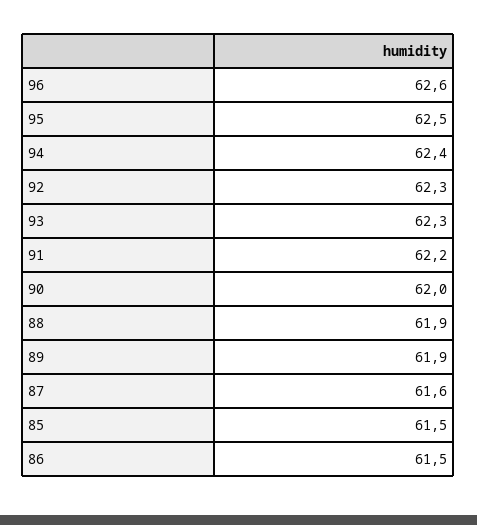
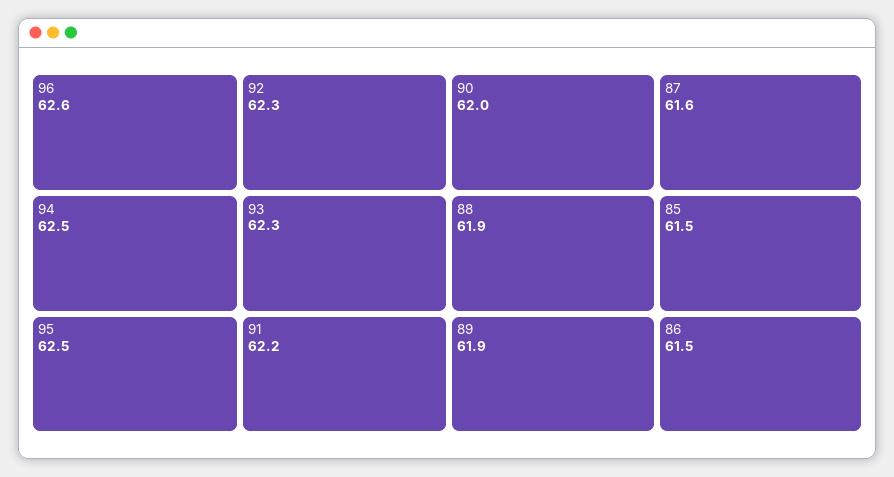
  {
    "96": 62.6,
    "95": 62.5,
-   "94": 62.4,
+   "94": 62.5,
    "92": 62.3,
    "93": 62.3,
    "91": 62.2,
    "90": 62,
    "88": 61.9,
    "89": 61.9,
    "87": 61.6,
    "85": 61.5,
    "86": 61.5
  }

